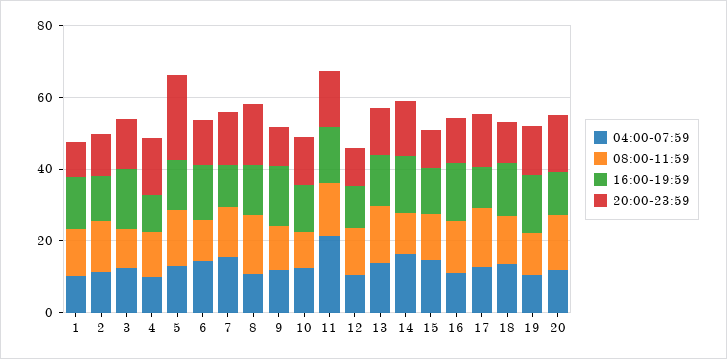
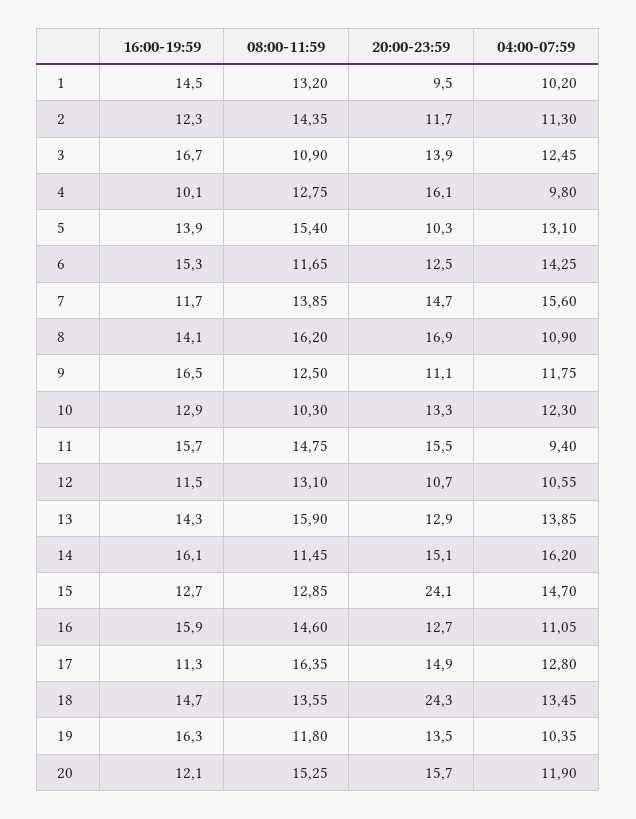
  {
    "04:00-07:59": {
      "1": 10.2,
      "2": 11.3,
      "3": 12.45,
      "4": 9.8,
      "5": 13.1,
      "6": 14.25,
      "7": 15.6,
      "8": 10.9,
      "9": 11.75,
      "10": 12.3,
-     "11": 20,
+     "11": 9.4,
      "12": 10.55,
      "13": 13.85,
      "14": 16.2,
      "15": 14.7,
      "16": 11.05,
      "17": 12.8,
      "18": 13.45,
      "19": 10.35,
      "20": 11.9
    },
    "08:00-11:59": {
      "1": 13.2,
      "2": 14.35,
      "3": 10.9,
      "4": 12.75,
      "5": 15.4,
      "6": 11.65,
      "7": 13.85,
      "8": 16.2,
      "9": 12.5,
      "10": 10.3,
      "11": 14.75,
      "12": 13.1,
      "13": 15.9,
      "14": 11.45,
      "15": 12.85,
      "16": 14.6,
      "17": 16.35,
      "18": 13.55,
      "19": 11.8,
      "20": 15.25
    },
    "16:00-19:59": {
      "1": 14.5,
      "2": 12.3,
      "3": 16.7,
      "4": 10.1,
      "5": 13.9,
      "6": 15.3,
      "7": 11.7,
      "8": 14.1,
      "9": 16.5,
      "10": 12.9,
      "11": 15.7,
      "12": 11.5,
      "13": 14.3,
      "14": 16.1,
      "15": 12.7,
      "16": 15.9,
      "17": 11.3,
      "18": 14.7,
      "19": 16.3,
      "20": 12.1
    },
    "20:00-23:59": {
      "1": 9.5,
      "2": 11.7,
      "3": 13.9,
      "4": 16.1,
-     "5": 25,
+     "5": 10.3,
      "6": 12.5,
      "7": 14.7,
      "8": 16.9,
      "9": 11.1,
      "10": 13.3,
      "11": 15.5,
      "12": 10.7,
      "13": 12.9,
      "14": 15.1,
-     "15": 10,
+     "15": 24.1,
      "16": 12.7,
      "17": 14.9,
-     "18": 10,
+     "18": 24.3,
      "19": 13.5,
      "20": 15.7
    }
  }

